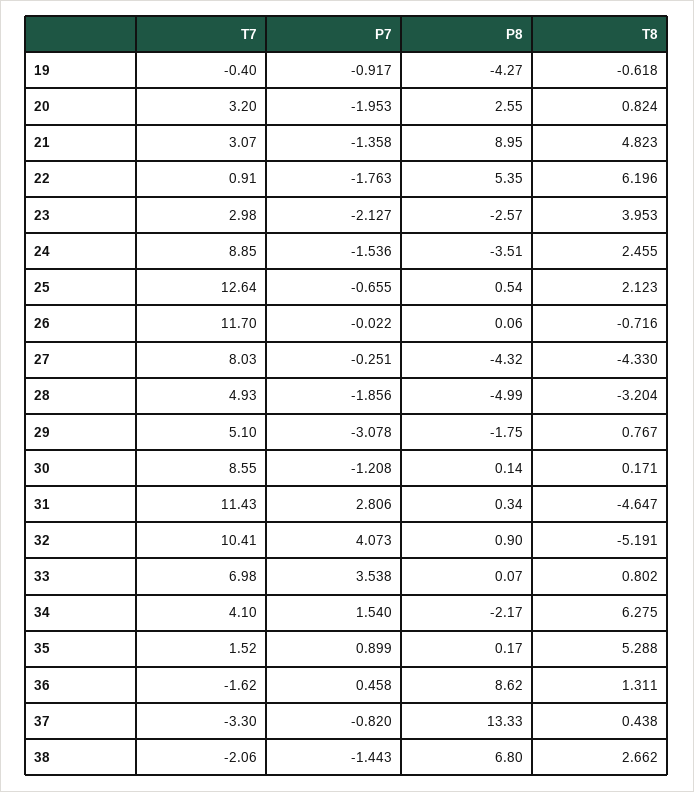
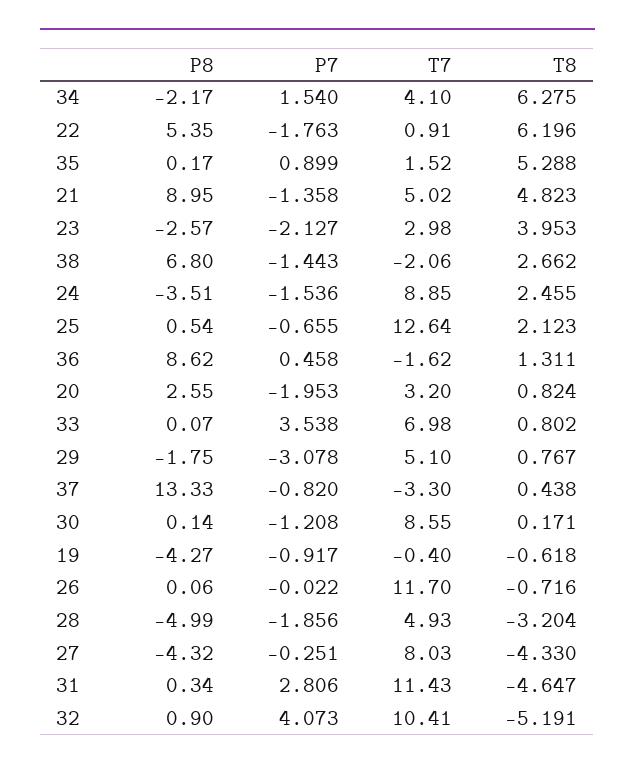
  {
    "T7": {
      "19": -0.4,
      "20": 3.2,
-     "21": 3.07,
+     "21": 5.02,
      "22": 0.91,
      "23": 2.98,
      "24": 8.85,
      "25": 12.64,
      "26": 11.7,
      "27": 8.03,
      "28": 4.93,
      "29": 5.1,
      "30": 8.55,
      "31": 11.43,
      "32": 10.41,
      "33": 6.98,
      "34": 4.1,
      "35": 1.52,
      "36": -1.62,
      "37": -3.3,
      "38": -2.06
    },
    "P7": {
      "19": -0.917,
      "20": -1.953,
      "21": -1.358,
      "22": -1.763,
      "23": -2.127,
      "24": -1.536,
      "25": -0.655,
      "26": -0.022,
      "27": -0.251,
      "28": -1.856,
      "29": -3.078,
      "30": -1.208,
      "31": 2.806,
      "32": 4.073,
      "33": 3.538,
      "34": 1.54,
      "35": 0.899,
      "36": 0.458,
      "37": -0.82,
      "38": -1.443
    },
    "P8": {
      "19": -4.27,
      "20": 2.55,
      "21": 8.95,
      "22": 5.35,
      "23": -2.57,
      "24": -3.51,
      "25": 0.54,
      "26": 0.06,
      "27": -4.32,
      "28": -4.99,
      "29": -1.75,
      "30": 0.14,
      "31": 0.34,
      "32": 0.9,
      "33": 0.07,
      "34": -2.17,
      "35": 0.17,
      "36": 8.62,
      "37": 13.33,
      "38": 6.8
    },
    "T8": {
      "19": -0.618,
      "20": 0.824,
      "21": 4.823,
      "22": 6.196,
      "23": 3.953,
      "24": 2.455,
      "25": 2.123,
      "26": -0.716,
      "27": -4.33,
      "28": -3.204,
      "29": 0.767,
      "30": 0.171,
      "31": -4.647,
      "32": -5.191,
      "33": 0.802,
      "34": 6.275,
      "35": 5.288,
      "36": 1.311,
      "37": 0.438,
      "38": 2.662
    }
  }

